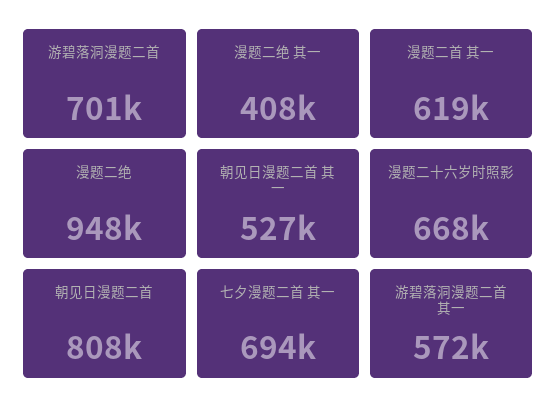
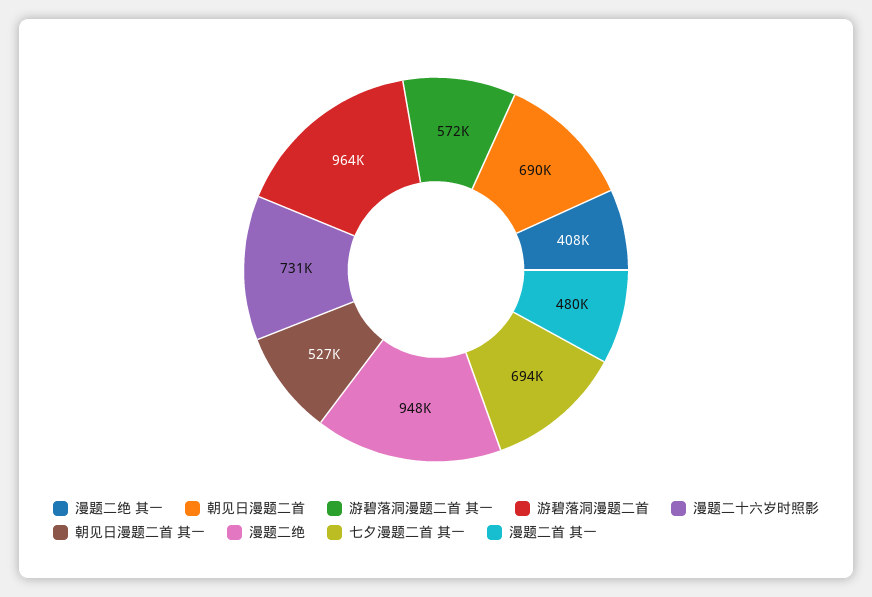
  {
-   "游碧落洞漫题二首": 701000,
+   "游碧落洞漫题二首": 964000,
    "漫题二绝 其一": 408000,
-   "漫题二首 其一": 619000,
+   "漫题二首 其一": 480000,
    "漫题二绝": 948000,
    "朝见日漫题二首 其一": 527000,
-   "漫题二十六岁时照影": 668000,
+   "漫题二十六岁时照影": 731000,
-   "朝见日漫题二首": 808000,
+   "朝见日漫题二首": 690000,
    "七夕漫题二首 其一": 694000,
    "游碧落洞漫题二首 其一": 572000
  }

